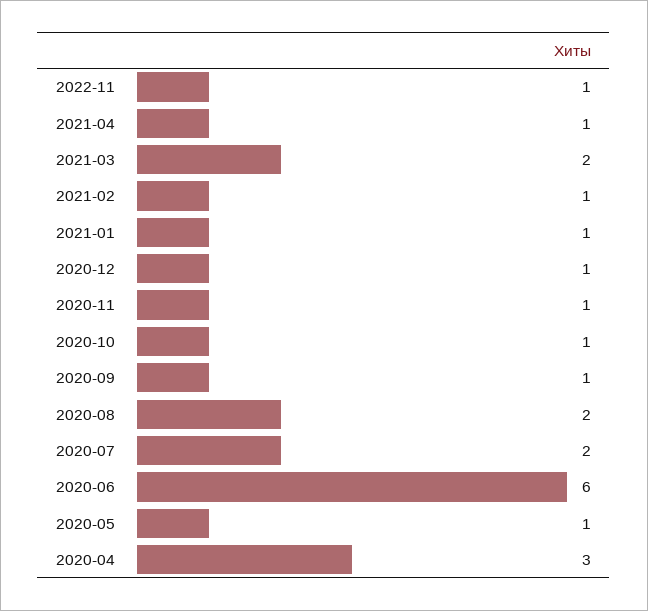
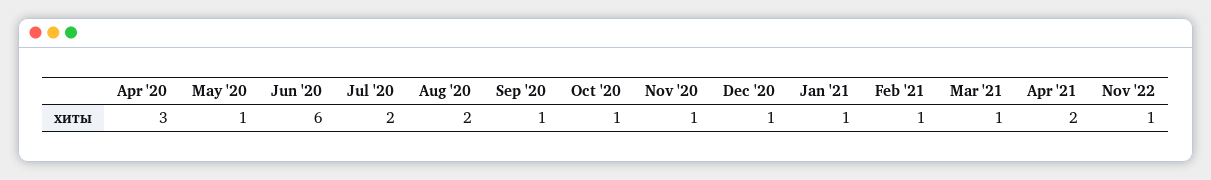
  {
    "2022-11": 1,
-   "2021-04": 1,
+   "2021-04": 2,
-   "2021-03": 2,
+   "2021-03": 1,
    "2021-02": 1,
    "2021-01": 1,
    "2020-12": 1,
    "2020-11": 1,
    "2020-10": 1,
    "2020-09": 1,
    "2020-08": 2,
    "2020-07": 2,
    "2020-06": 6,
    "2020-05": 1,
    "2020-04": 3
  }

